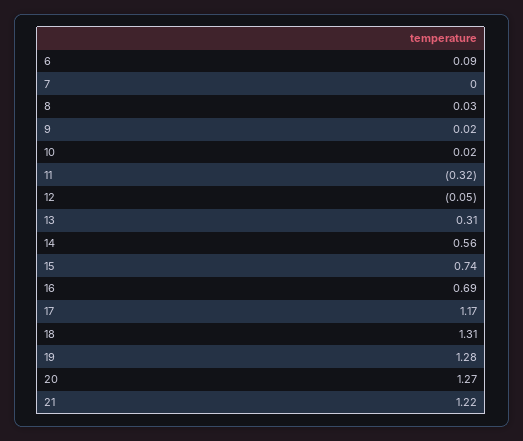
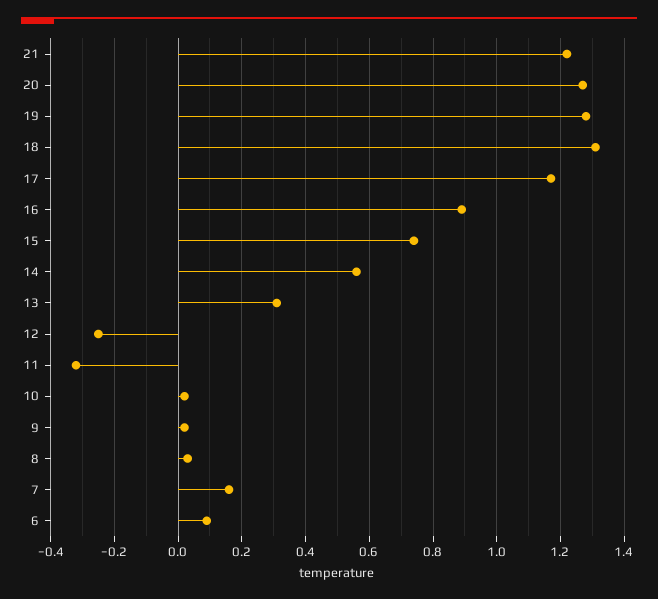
  {
    "6": 0.09,
-   "7": 0,
+   "7": 0.15,
    "8": 0.03,
    "9": 0.02,
    "10": 0.02,
    "11": -0.32,
-   "12": -0.05,
+   "12": -0.25,
    "13": 0.31,
    "14": 0.56,
    "15": 0.74,
-   "16": 0.69,
+   "16": 0.9,
    "17": 1.17,
    "18": 1.31,
    "19": 1.28,
    "20": 1.27,
    "21": 1.22
  }

